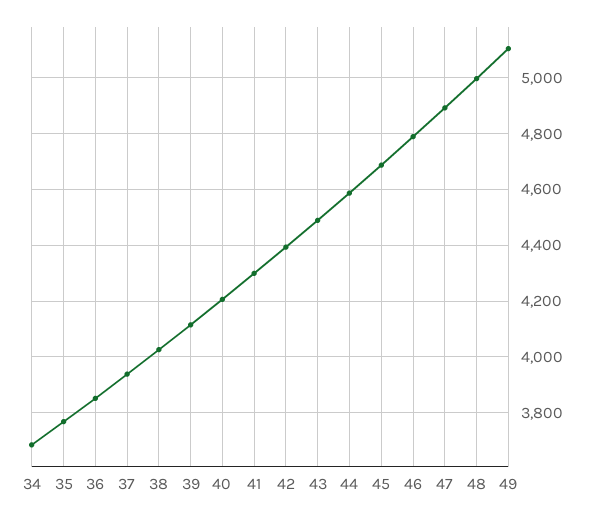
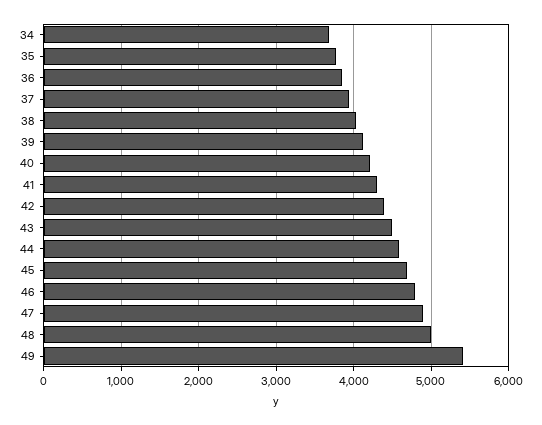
  {
    "34": 3675,
    "35": 3775,
    "36": 3850,
    "37": 3950,
    "38": 4025,
    "39": 4125,
    "40": 4200,
    "41": 4300,
    "42": 4400,
    "43": 4500,
    "44": 4575,
    "45": 4675,
    "46": 4800,
    "47": 4900,
    "48": 5000,
-   "49": 5100
+   "49": 5400
  }

